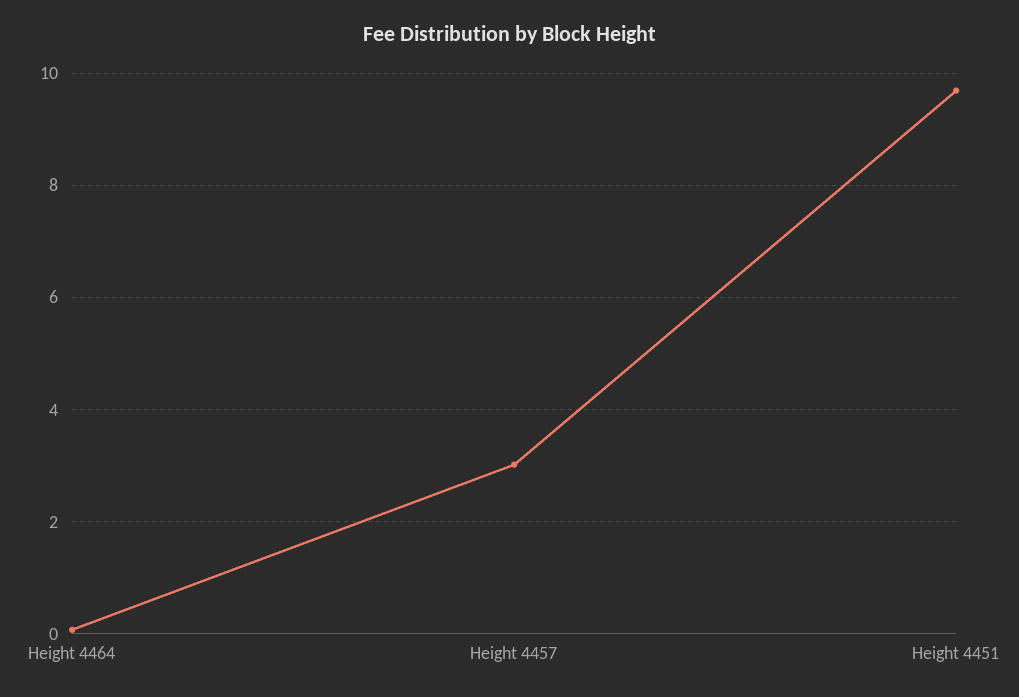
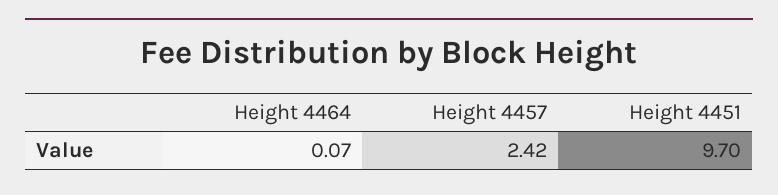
  {
    "Height 4464": 0.07,
-   "Height 4457": 3,
+   "Height 4457": 2.42,
    "Height 4451": 9.7
  }

